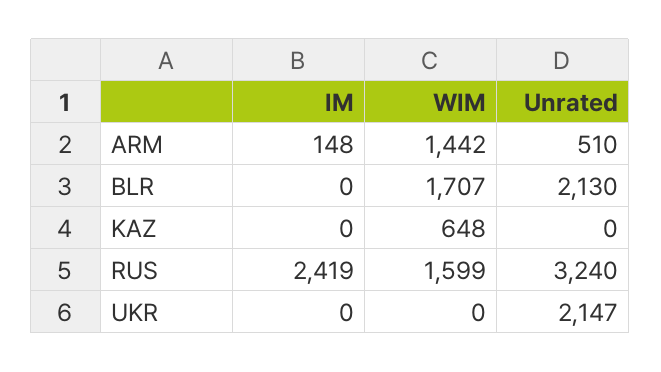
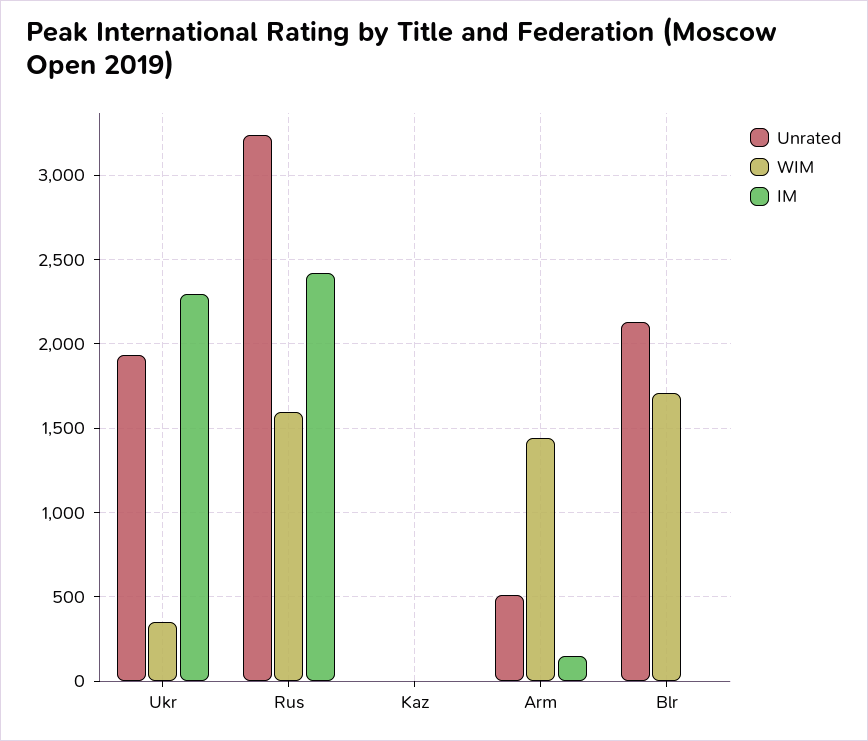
  {
    "IM": {
      "ARM": 148,
      "BLR": 0,
      "KAZ": 0,
      "RUS": 2419,
-     "UKR": 0
+     "UKR": 2300
    },
    "WIM": {
      "ARM": 1442,
      "BLR": 1707,
-     "KAZ": 648,
+     "KAZ": 0,
      "RUS": 1599,
-     "UKR": 0
+     "UKR": 350
    },
    "Unrated": {
      "ARM": 510,
      "BLR": 2130,
      "KAZ": 0,
      "RUS": 3240,
-     "UKR": 2147
+     "UKR": 1950
    }
  }

